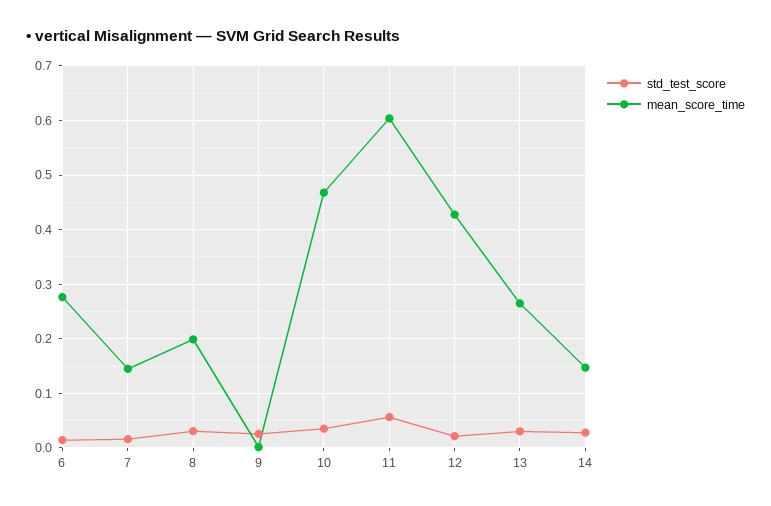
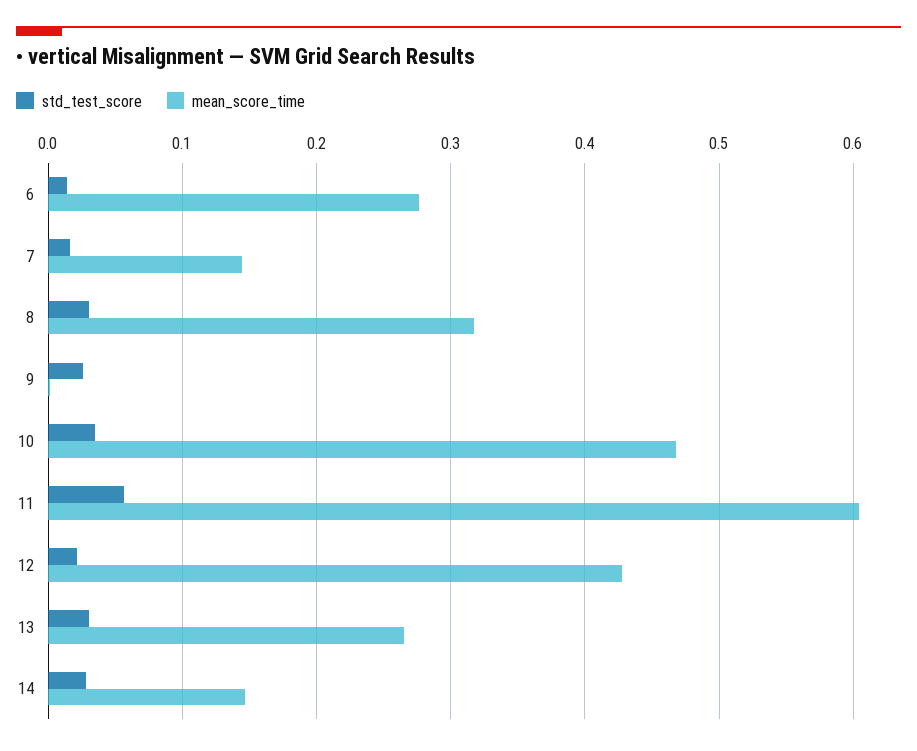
  {
    "std_test_score": {
      "6": 0.01,
      "7": 0.02,
      "8": 0.03,
      "9": 0.03,
      "10": 0.04,
      "11": 0.06,
      "12": 0.02,
      "13": 0.03,
      "14": 0.03
    },
    "mean_score_time": {
      "6": 0.28,
      "7": 0.14,
-     "8": 0.2,
+     "8": 0.32,
      "9": 0,
      "10": 0.47,
      "11": 0.6,
      "12": 0.43,
      "13": 0.27,
      "14": 0.15
    }
  }

